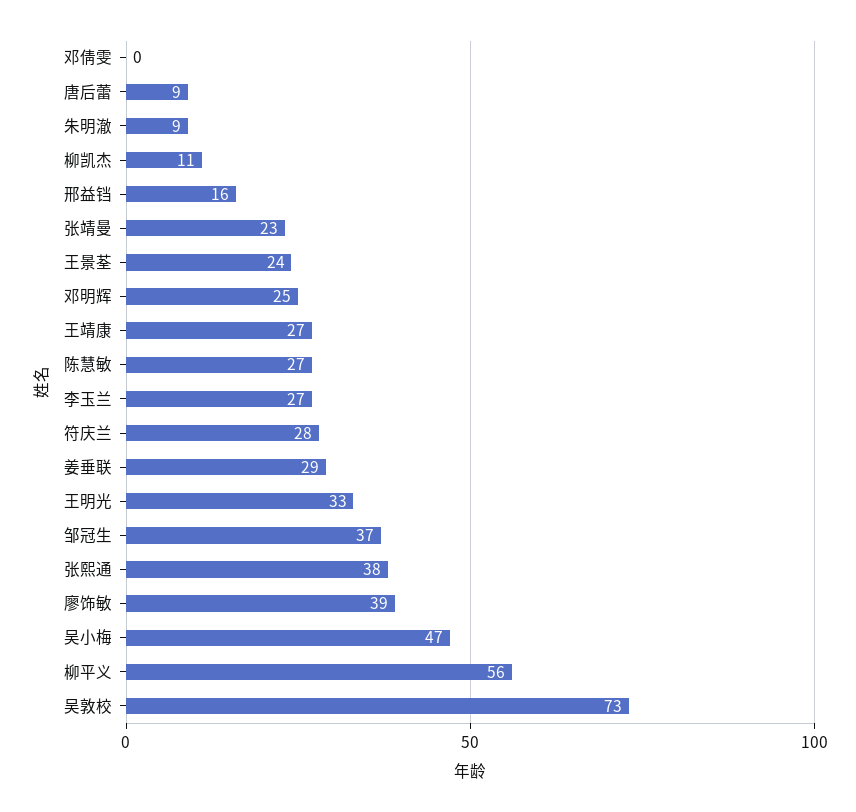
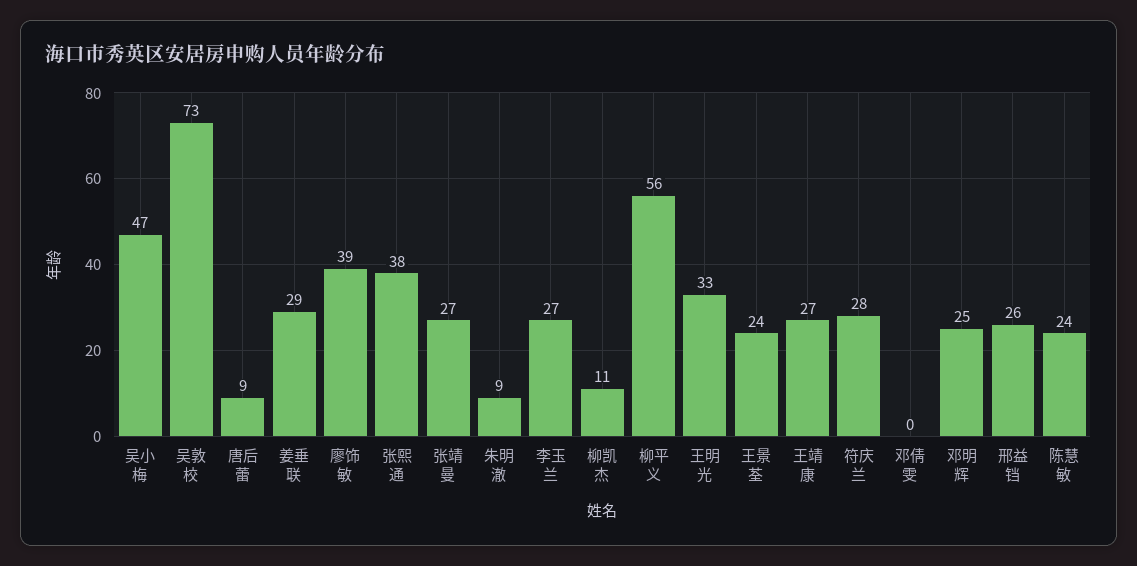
  {
    "邓倩雯": 0,
    "唐后蕾": 9,
    "朱明澈": 9,
    "柳凯杰": 11,
-   "邢益铛": 16,
+   "邢益铛": 26,
-   "张靖曼": 23,
+   "张靖曼": 27,
    "王景荃": 24,
    "邓明辉": 25,
    "王靖康": 27,
-   "陈慧敏": 27,
+   "陈慧敏": 24,
    "李玉兰": 27,
    "符庆兰": 28,
    "姜垂联": 29,
    "王明光": 33,
-   "邹冠生": 37,
    "张熙通": 38,
    "廖饰敏": 39,
    "吴小梅": 47,
    "柳平义": 56,
    "吴敦校": 73
  }

